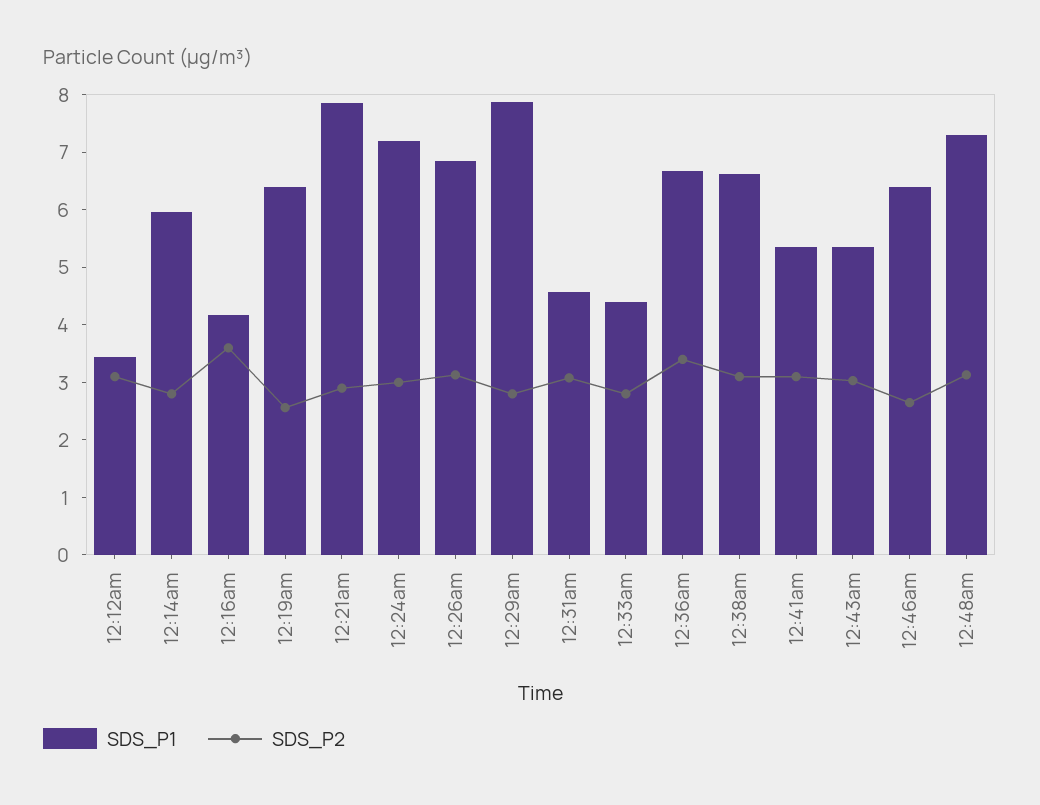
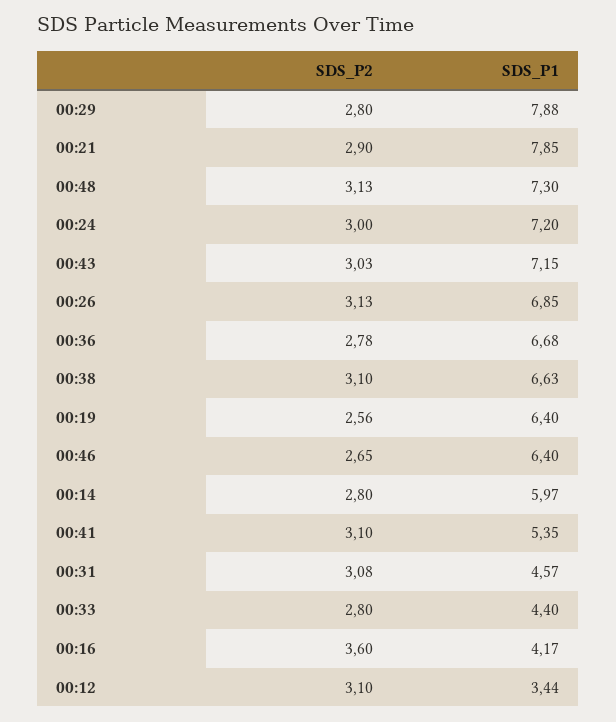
  {
    "SDS_P1": {
      "12:12am": 3.44,
      "12:14am": 5.97,
      "12:16am": 4.17,
      "12:19am": 6.4,
      "12:21am": 7.85,
      "12:24am": 7.2,
      "12:26am": 6.85,
      "12:29am": 7.88,
      "12:31am": 4.57,
      "12:33am": 4.4,
      "12:36am": 6.68,
      "12:38am": 6.63,
      "12:41am": 5.35,
-     "12:43am": 5.4,
+     "12:43am": 7.15,
      "12:46am": 6.4,
      "12:48am": 7.3
    },
    "SDS_P2": {
      "12:12am": 3.1,
      "12:14am": 2.8,
      "12:16am": 3.6,
      "12:19am": 2.56,
      "12:21am": 2.9,
      "12:24am": 3,
      "12:26am": 3.13,
      "12:29am": 2.8,
      "12:31am": 3.08,
      "12:33am": 2.8,
-     "12:36am": 3.4,
+     "12:36am": 2.78,
      "12:38am": 3.1,
      "12:41am": 3.1,
      "12:43am": 3.03,
      "12:46am": 2.65,
      "12:48am": 3.13
    }
  }

